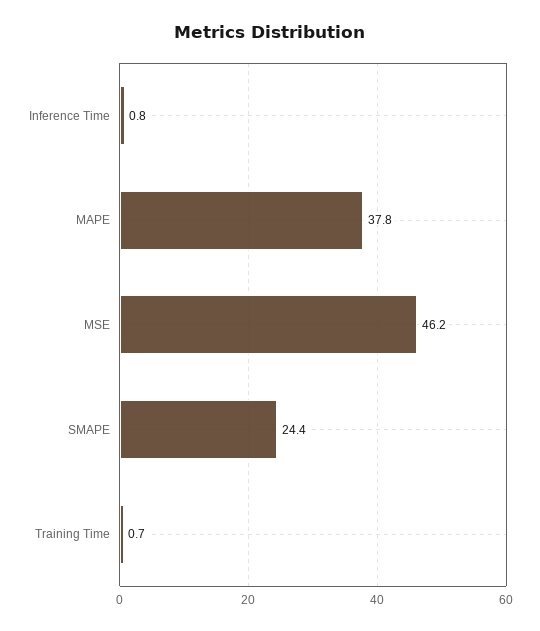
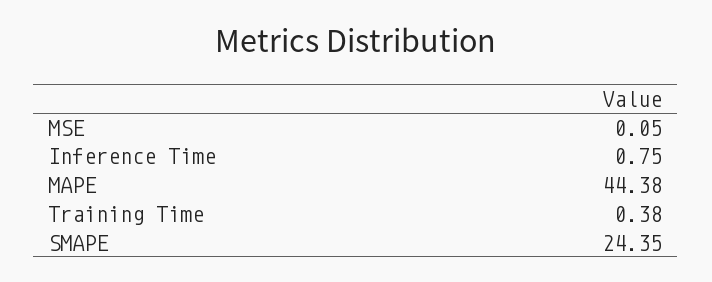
  {
    "Inference Time": 0.75,
-   "MAPE": 37.8,
+   "MAPE": 44.38,
-   "MSE": 46.2,
+   "MSE": 0.05,
    "SMAPE": 24.35,
-   "Training Time": 0.7
+   "Training Time": 0.38
  }

